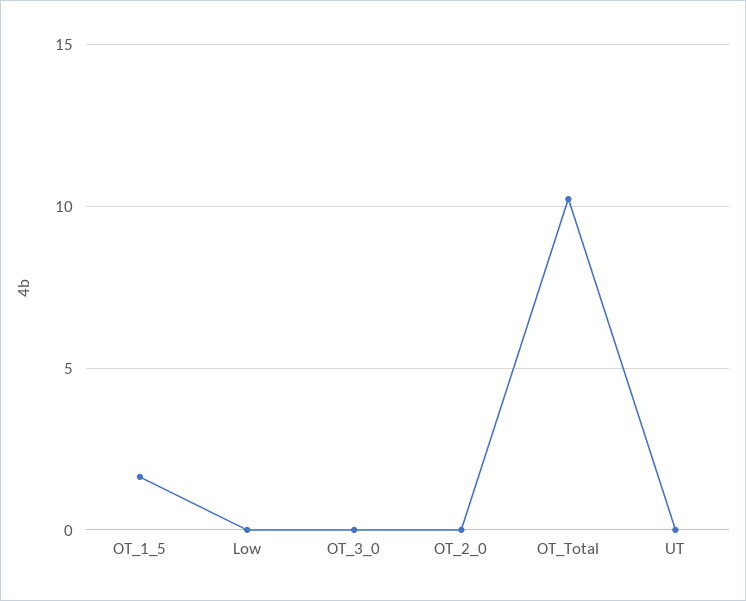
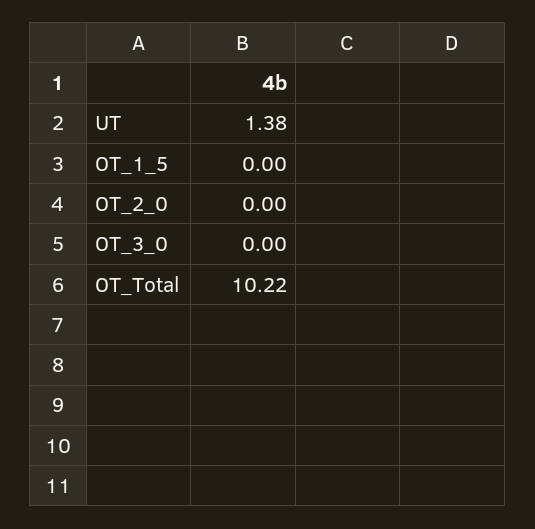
  {
-   "OT_1_5": 1.5,
+   "OT_1_5": 0,
-   "Low": 0,
    "OT_3_0": 0,
    "OT_2_0": 0,
    "OT_Total": 10.22,
-   "UT": 0
+   "UT": 1.38
  }

